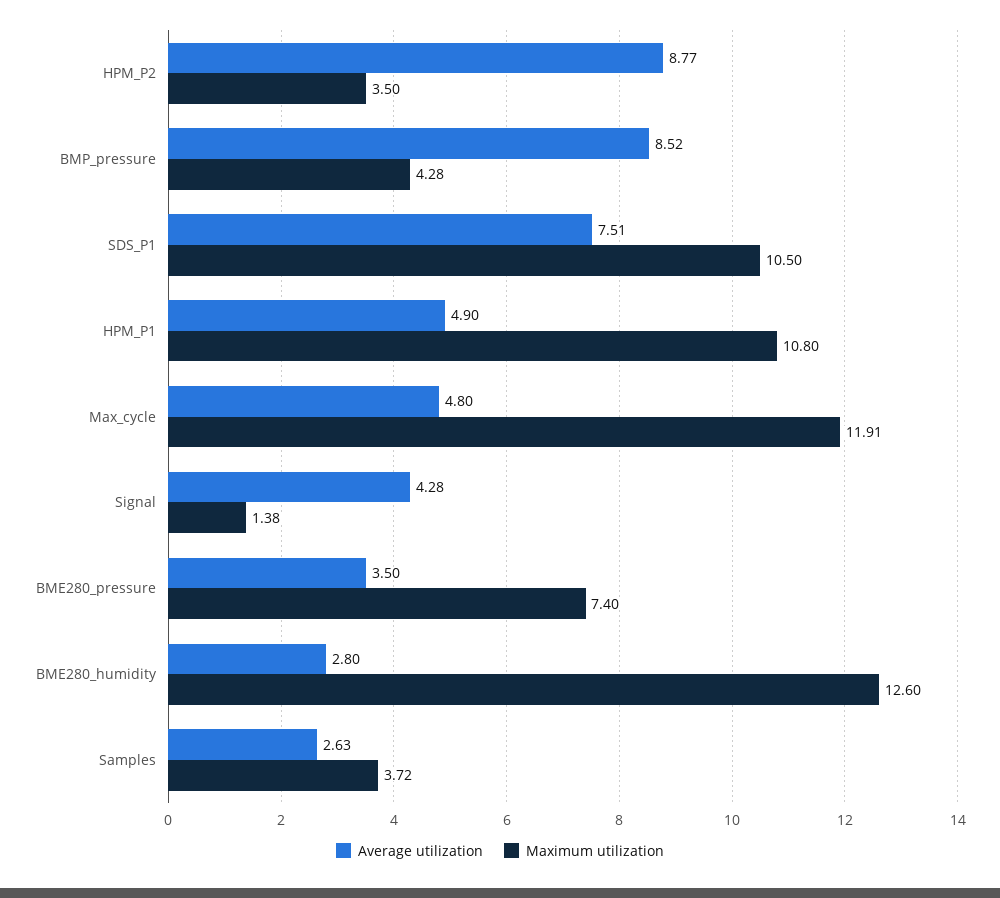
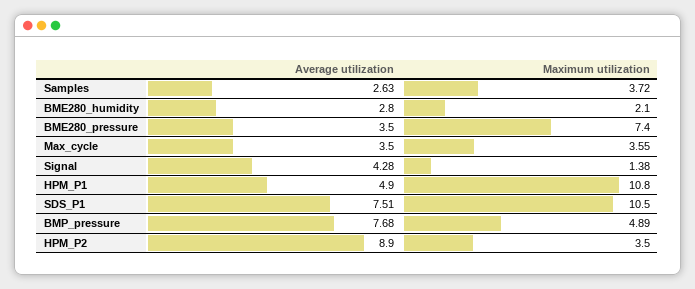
  {
    "Average utilization": {
-     "HPM_P2": 8.77,
+     "HPM_P2": 8.9,
-     "BMP_pressure": 8.52,
+     "BMP_pressure": 7.68,
      "SDS_P1": 7.51,
      "HPM_P1": 4.9,
-     "Max_cycle": 4.8,
+     "Max_cycle": 3.5,
      "Signal": 4.28,
      "BME280_pressure": 3.5,
      "BME280_humidity": 2.8,
      "Samples": 2.63
    },
    "Maximum utilization": {
      "HPM_P2": 3.5,
-     "BMP_pressure": 4.28,
+     "BMP_pressure": 4.89,
      "SDS_P1": 10.5,
      "HPM_P1": 10.8,
-     "Max_cycle": 11.91,
+     "Max_cycle": 3.55,
      "Signal": 1.38,
      "BME280_pressure": 7.4,
-     "BME280_humidity": 12.6,
+     "BME280_humidity": 2.1,
      "Samples": 3.72
    }
  }

